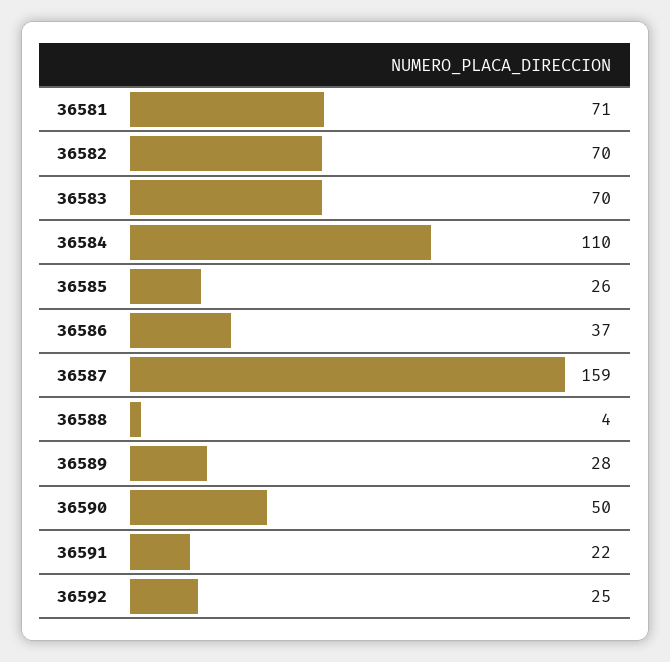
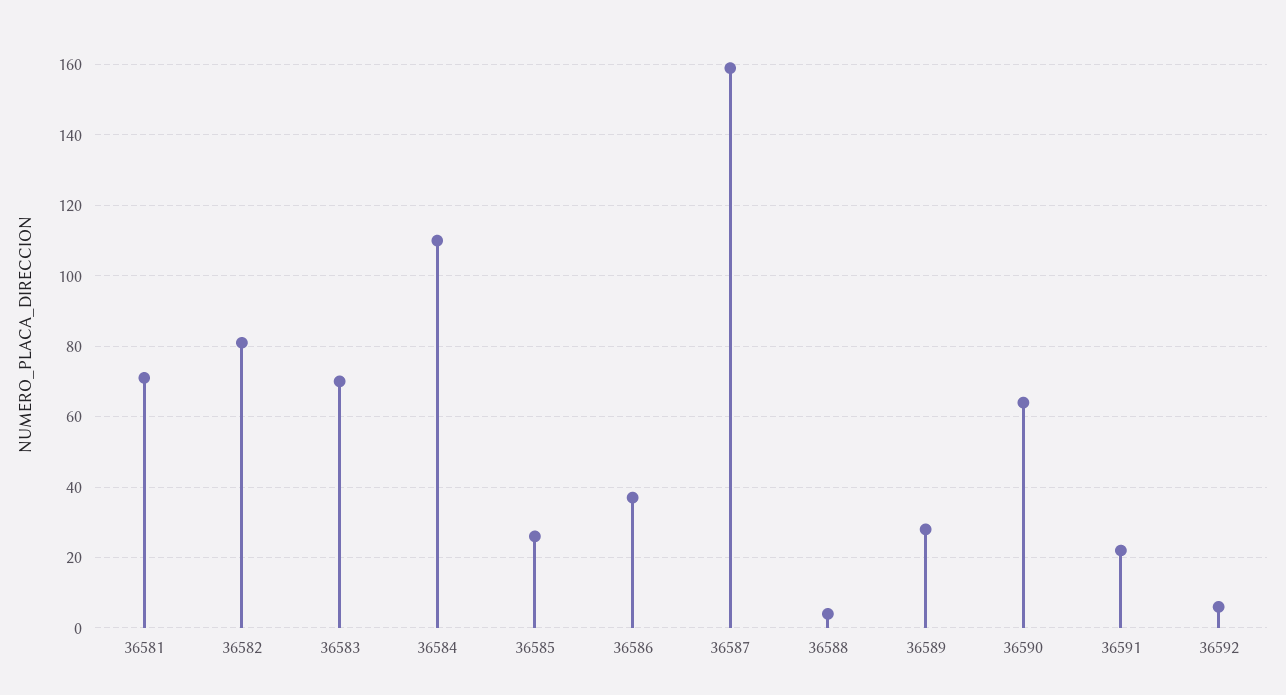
  {
    "36581": 71,
-   "36582": 70,
+   "36582": 80,
    "36583": 70,
    "36584": 110,
    "36585": 26,
    "36586": 37,
    "36587": 159,
    "36588": 4,
    "36589": 28,
-   "36590": 50,
+   "36590": 65,
    "36591": 22,
-   "36592": 25
+   "36592": 5
  }

